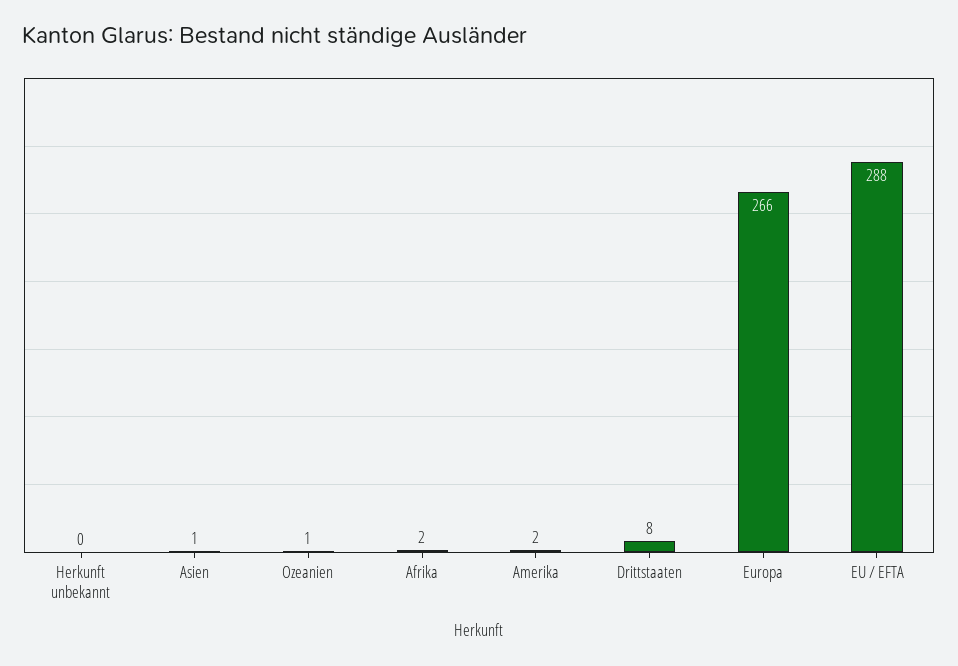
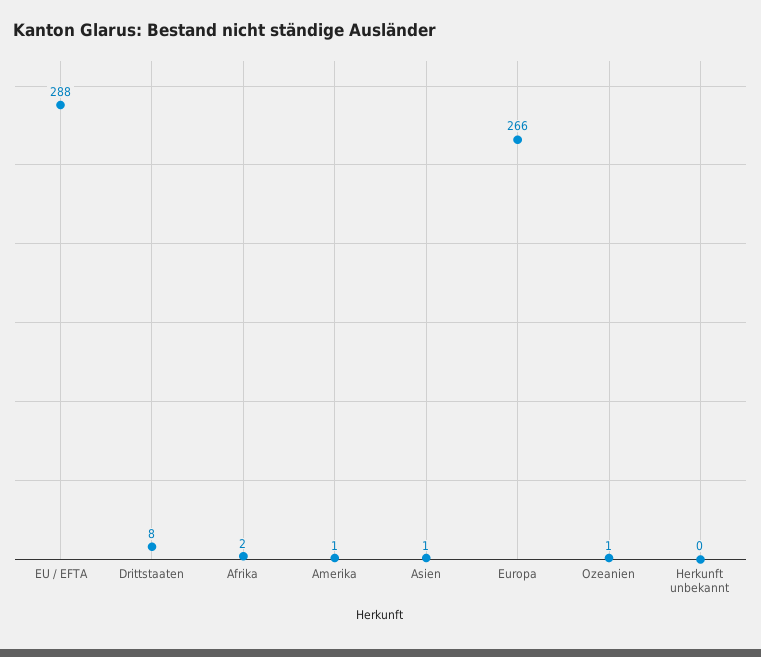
  {
    "Herkunft unbekannt": 0,
    "Asien": 1,
    "Ozeanien": 1,
    "Afrika": 2,
-   "Amerika": 2,
+   "Amerika": 1,
    "Drittstaaten": 8,
    "Europa": 266,
    "EU / EFTA": 288
  }

